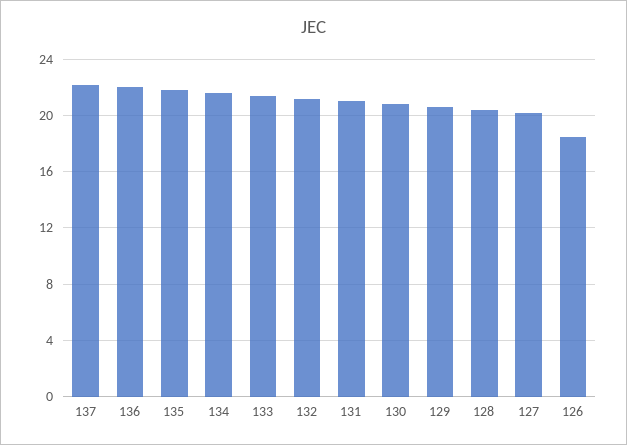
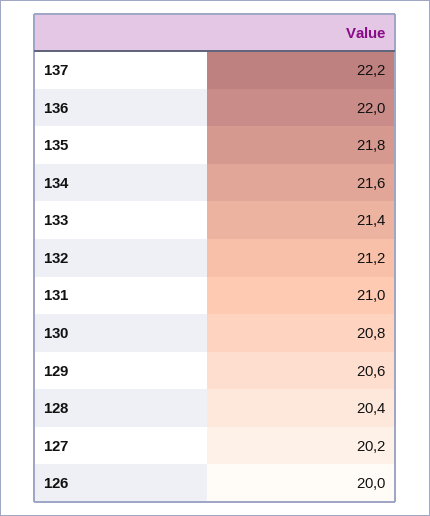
  {
    "137": 22.2,
    "136": 22,
    "135": 21.8,
    "134": 21.6,
    "133": 21.4,
    "132": 21.2,
    "131": 21,
    "130": 20.8,
    "129": 20.6,
    "128": 20.4,
    "127": 20.2,
-   "126": 18.5
+   "126": 20
  }

